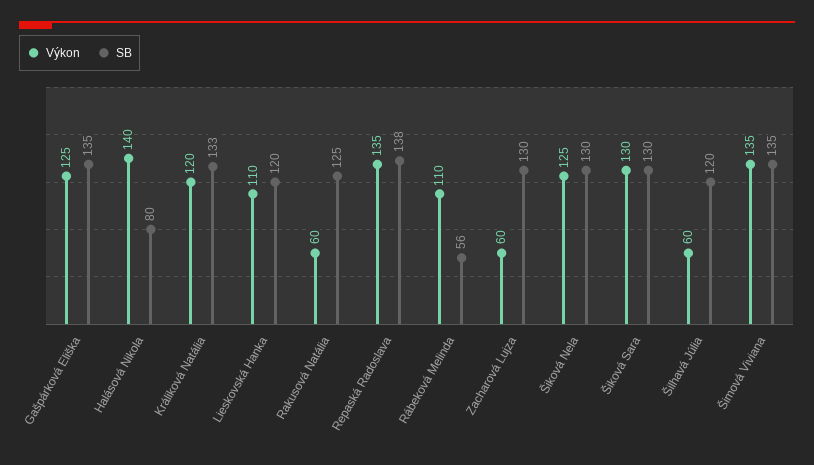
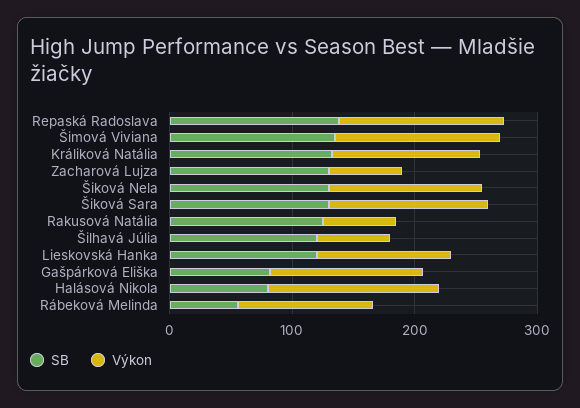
  {
    "Výkon": {
      "Gašpárková Eliška": 125,
      "Halásová Nikola": 140,
      "Králiková Natália": 120,
      "Lieskovská Hanka": 110,
      "Rakusová Natália": 60,
      "Repaská Radoslava": 135,
      "Rábeková Melinda": 110,
      "Zacharová Lujza": 60,
      "Šiková Nela": 125,
      "Šiková Sara": 130,
      "Šilhavá Júlia": 60,
      "Šimová Viviana": 135
    },
    "SB": {
-     "Gašpárková Eliška": 135,
+     "Gašpárková Eliška": 80,
      "Halásová Nikola": 80,
      "Králiková Natália": 133,
      "Lieskovská Hanka": 120,
      "Rakusová Natália": 125,
      "Repaská Radoslava": 138,
      "Rábeková Melinda": 56,
      "Zacharová Lujza": 130,
      "Šiková Nela": 130,
      "Šiková Sara": 130,
      "Šilhavá Júlia": 120,
      "Šimová Viviana": 135
    }
  }

